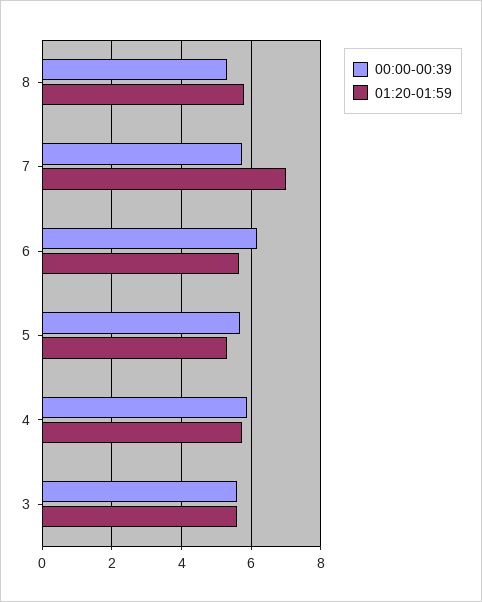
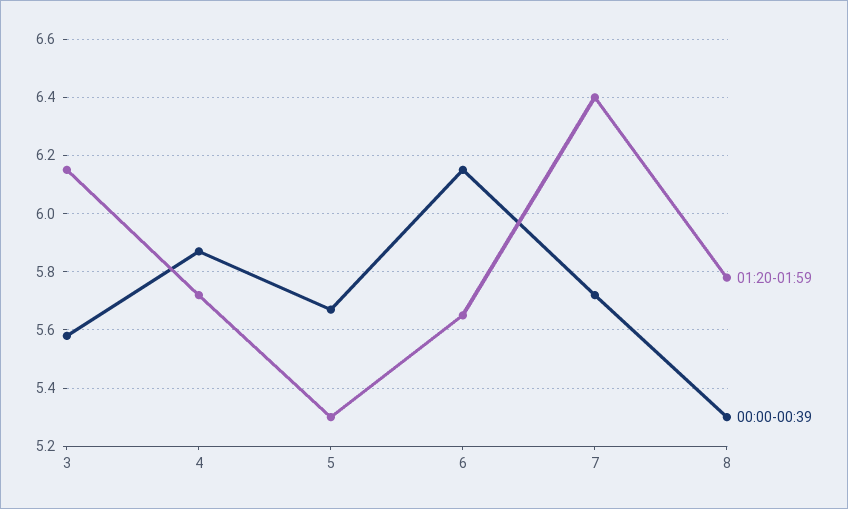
  {
    "00:00-00:39": {
      "8": 5.3,
      "7": 5.7,
      "6": 6.15,
      "5": 5.65,
      "4": 5.85,
      "3": 5.6
    },
    "01:20-01:59": {
      "8": 5.8,
-     "7": 7,
+     "7": 6.4,
      "6": 5.65,
      "5": 5.3,
      "4": 5.7,
-     "3": 5.6
+     "3": 6.15
    }
  }

